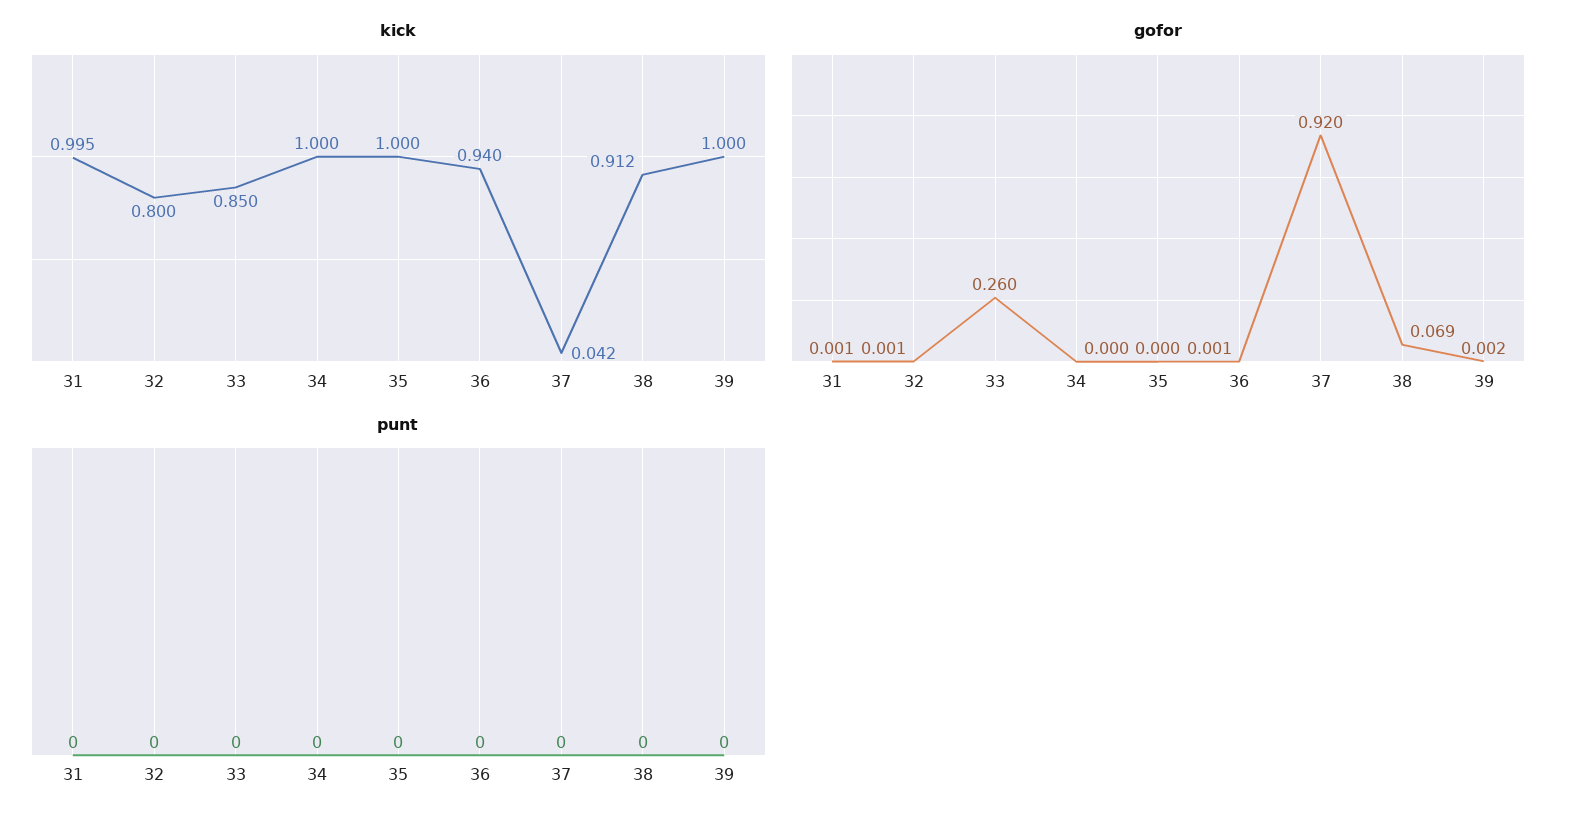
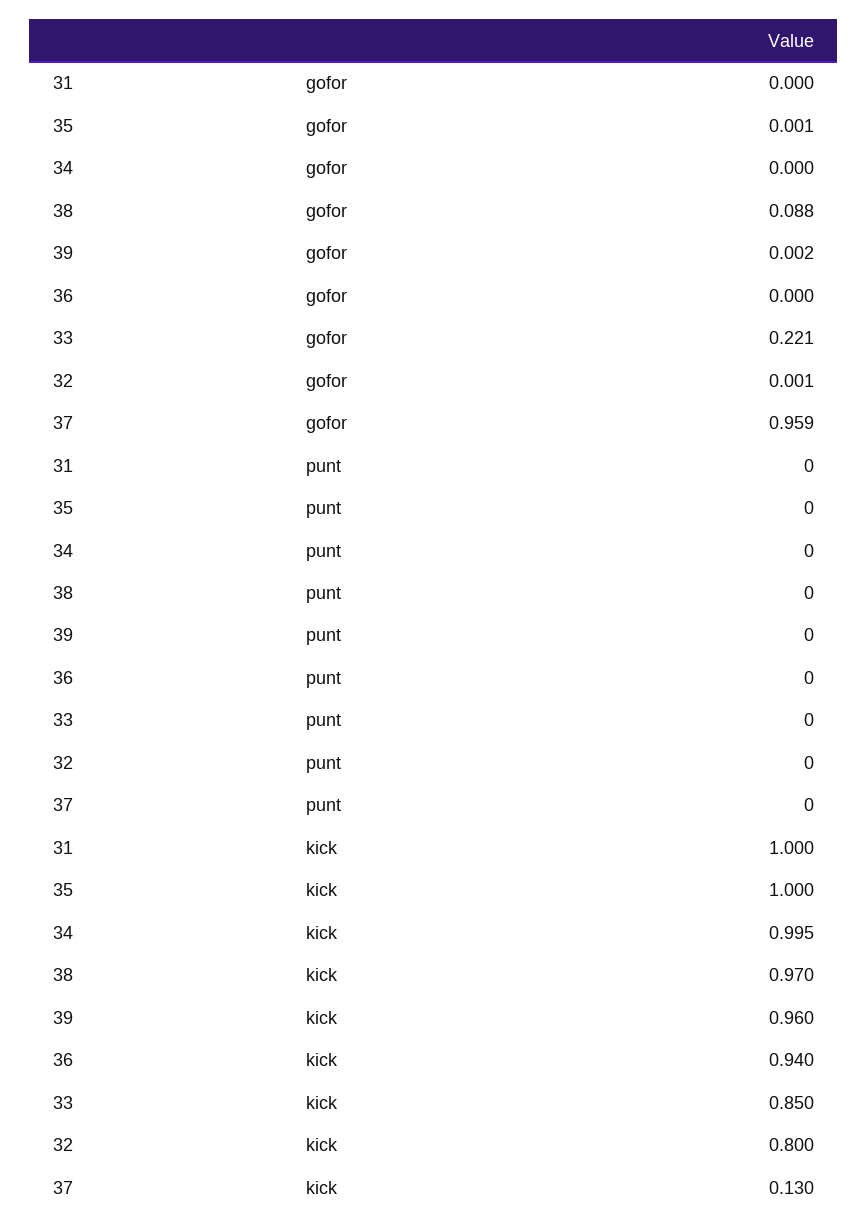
  {
    "kick": {
-     "31": 0.995,
+     "31": 1,
      "32": 0.8,
      "33": 0.85,
-     "34": 1,
+     "34": 0.995,
      "35": 1,
      "36": 0.94,
-     "37": 0.042,
+     "37": 0.13,
-     "38": 0.912,
+     "38": 0.97,
-     "39": 1
+     "39": 0.96
    },
    "gofor": {
-     "31": 0.001,
+     "31": 0,
      "32": 0.001,
-     "33": 0.26,
+     "33": 0.221,
      "34": 0,
-     "35": 0,
+     "35": 0.001,
-     "36": 0.001,
+     "36": 0,
-     "37": 0.92,
+     "37": 0.959,
-     "38": 0.069,
+     "38": 0.088,
      "39": 0.002
    },
    "punt": {
      "31": 0,
      "32": 0,
      "33": 0,
      "34": 0,
      "35": 0,
      "36": 0,
      "37": 0,
      "38": 0,
      "39": 0
    }
  }

